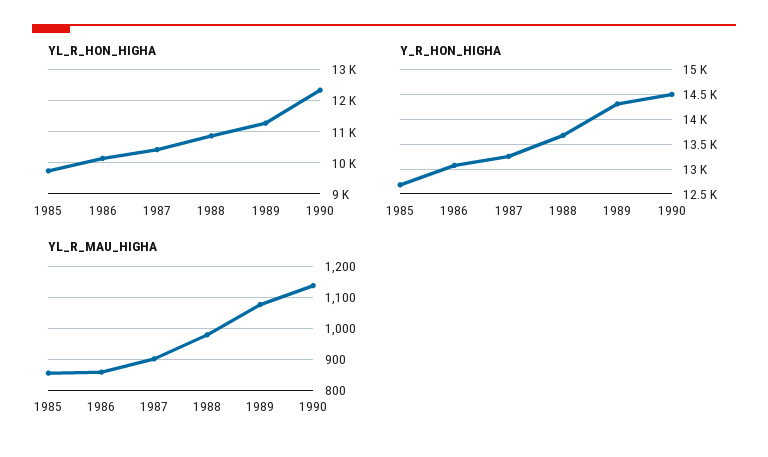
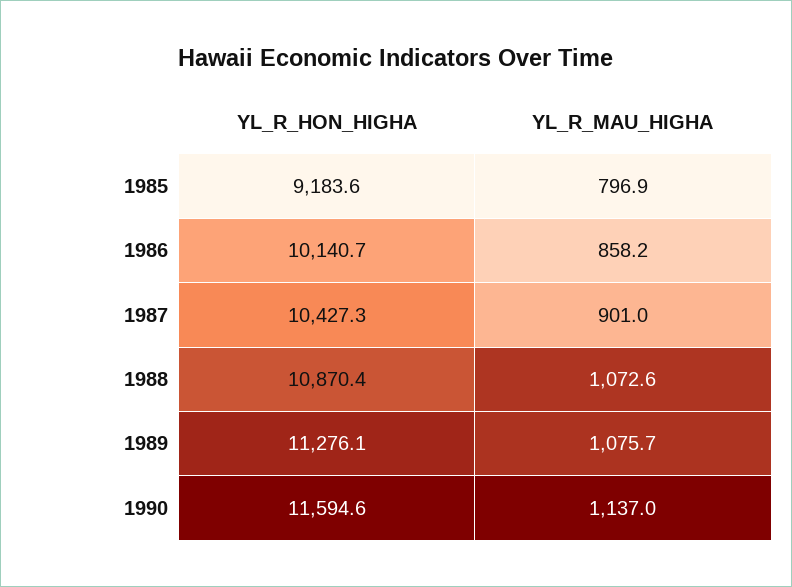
  {
    "YL_R_HON_HIGHA": {
-     "1985": 9800,
+     "1985": 9183.6,
      "1986": 10140.7,
      "1987": 10427.3,
      "1988": 10870.4,
      "1989": 11276.1,
-     "1990": 12400
+     "1990": 11594.6
    },
-   "Y_R_HON_HIGHA": {
-     "1985": 12750,
-     "1986": 13000,
-     "1987": 13250,
-     "1988": 13750,
-     "1989": 14250,
-     "1990": 14500
-   },
    "YL_R_MAU_HIGHA": {
-     "1985": 860,
+     "1985": 796.9,
      "1986": 858.2,
      "1987": 901,
-     "1988": 980,
+     "1988": 1072.6,
      "1989": 1075.7,
      "1990": 1137
    }
  }

